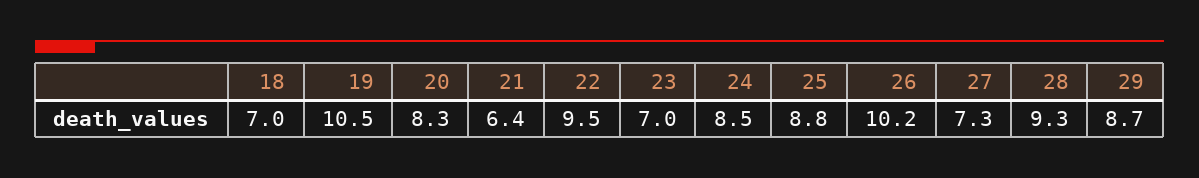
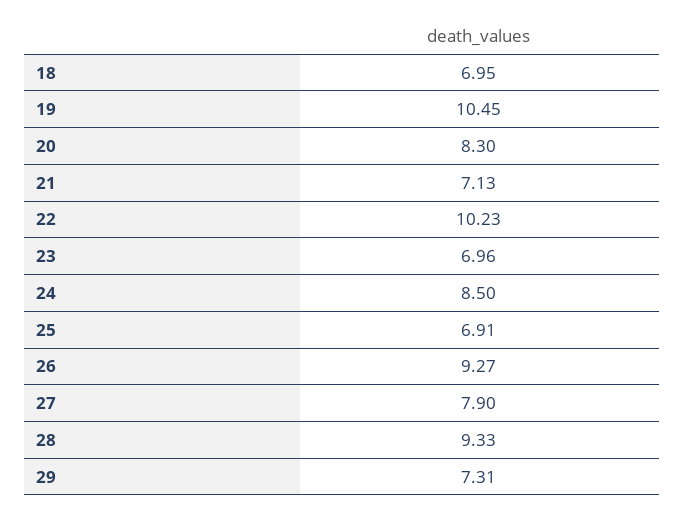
  {
    "18": 6.95,
    "19": 10.45,
    "20": 8.3,
-   "21": 6.4,
+   "21": 7.13,
-   "22": 9.5,
+   "22": 10.23,
    "23": 6.96,
    "24": 8.5,
-   "25": 8.8,
+   "25": 6.91,
-   "26": 10.2,
+   "26": 9.27,
-   "27": 7.3,
+   "27": 7.9,
    "28": 9.33,
-   "29": 8.7
+   "29": 7.31
  }

